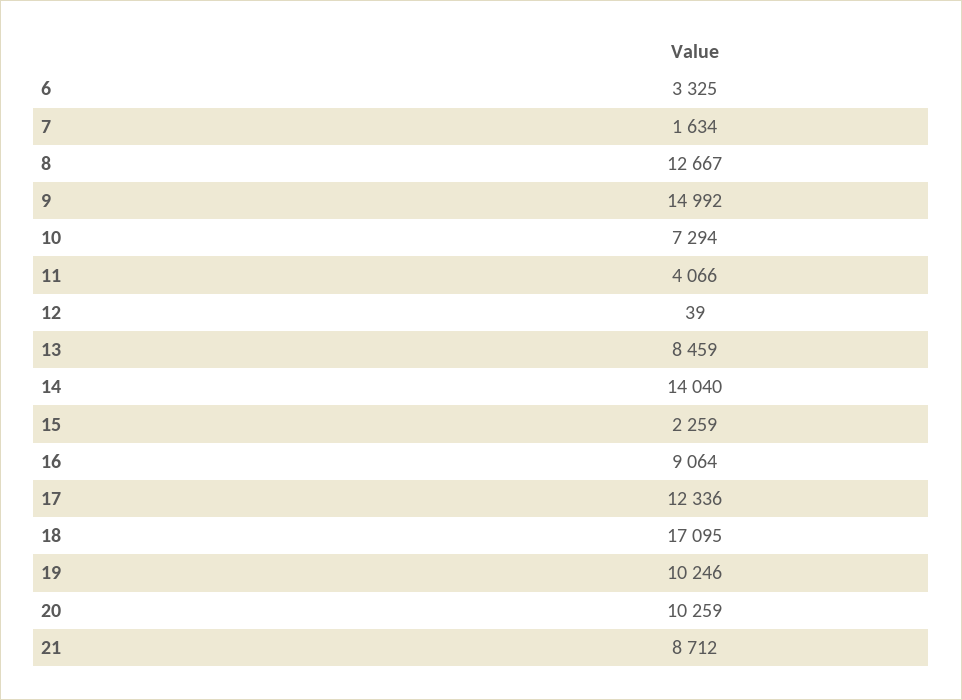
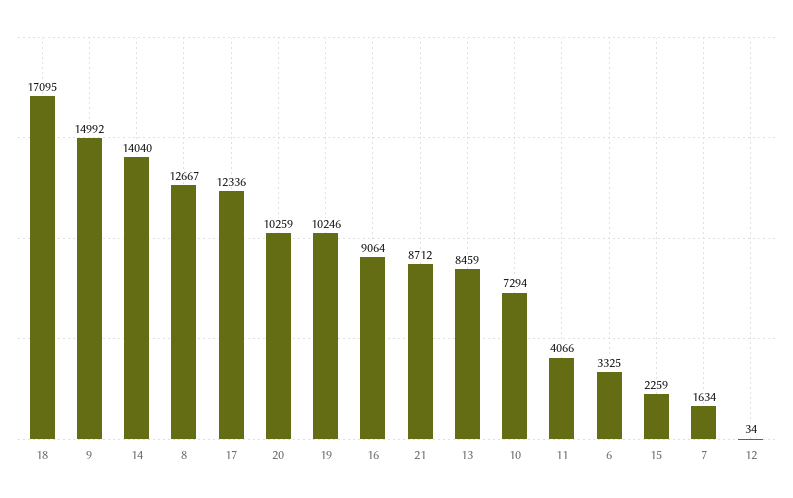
  {
    "6": 3325,
    "7": 1634,
    "8": 12667,
    "9": 14992,
    "10": 7294,
    "11": 4066,
-   "12": 39,
+   "12": 34,
    "13": 8459,
    "14": 14040,
    "15": 2259,
    "16": 9064,
    "17": 12336,
    "18": 17095,
    "19": 10246,
    "20": 10259,
    "21": 8712
  }

